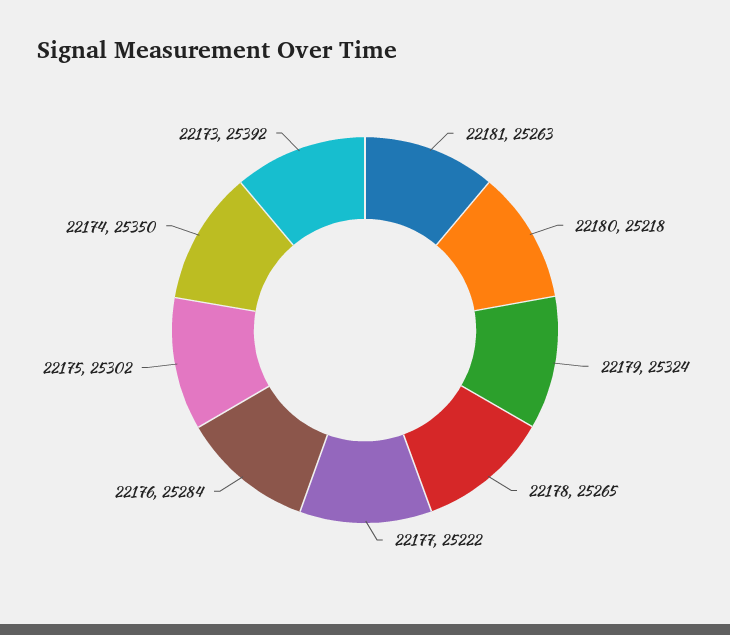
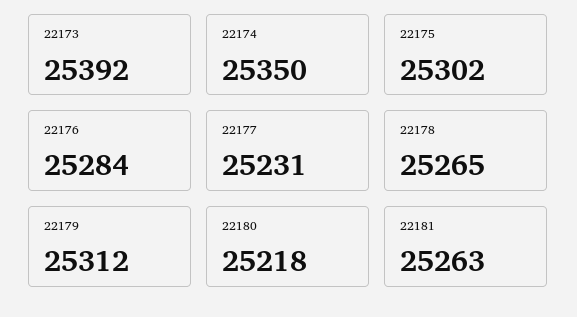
  {
    "22181": 25263,
    "22180": 25218,
-   "22179": 25324,
+   "22179": 25312,
    "22178": 25265,
-   "22177": 25222,
+   "22177": 25231,
    "22176": 25284,
    "22175": 25302,
    "22174": 25350,
    "22173": 25392
  }

